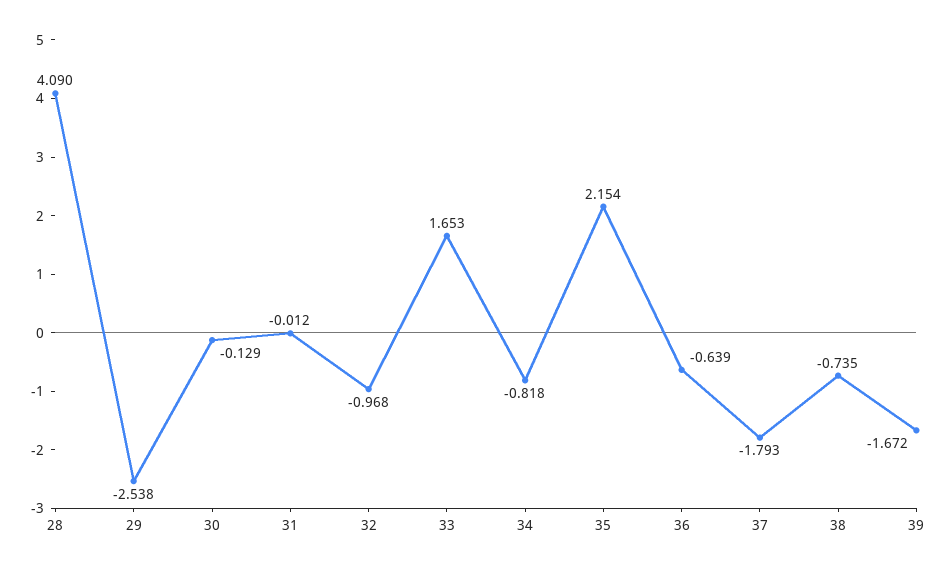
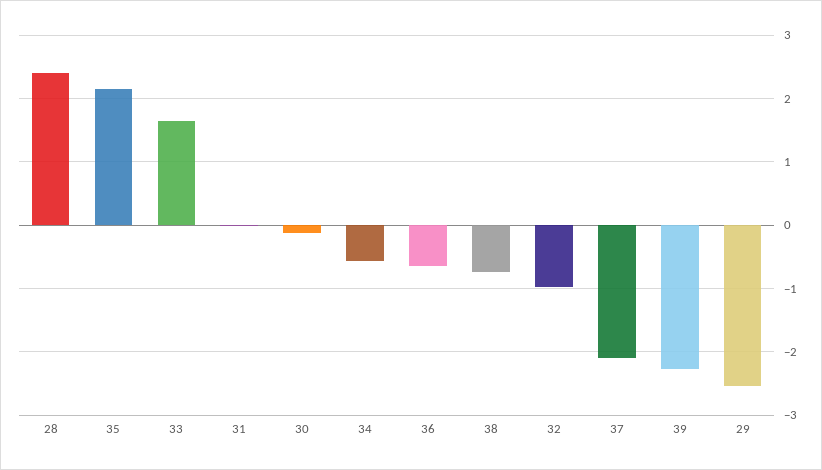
  {
-   "28": 4.09,
+   "28": 2.4,
    "29": -2.538,
    "30": -0.129,
    "31": -0.012,
    "32": -0.968,
    "33": 1.653,
-   "34": -0.818,
+   "34": -0.6,
    "35": 2.154,
    "36": -0.639,
-   "37": -1.793,
+   "37": -2.1,
    "38": -0.735,
-   "39": -1.672
+   "39": -2.3
  }

